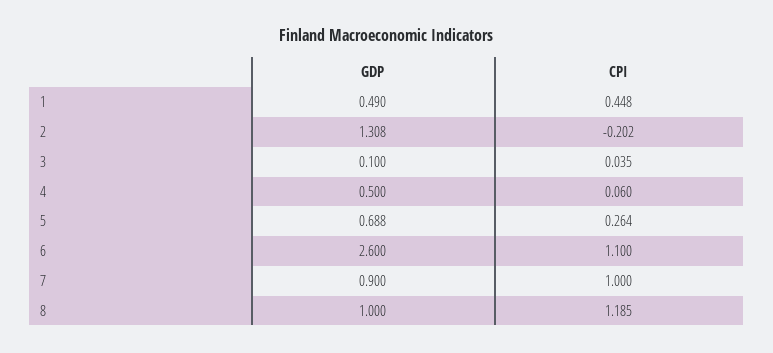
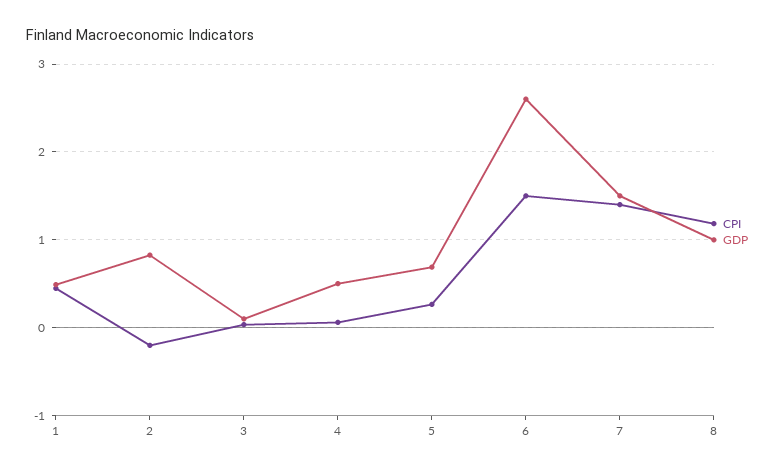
  {
    "GDP": {
      "1": 0.49,
-     "2": 1.308,
+     "2": 0.8,
      "3": 0.1,
      "4": 0.5,
      "5": 0.688,
      "6": 2.6,
-     "7": 0.9,
+     "7": 1.5,
      "8": 1
    },
    "CPI": {
      "1": 0.448,
      "2": -0.202,
      "3": 0.035,
      "4": 0.06,
      "5": 0.264,
-     "6": 1.1,
+     "6": 1.5,
-     "7": 1,
+     "7": 1.4,
      "8": 1.185
    }
  }

